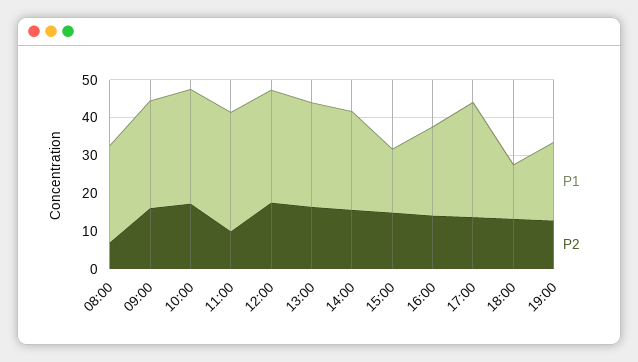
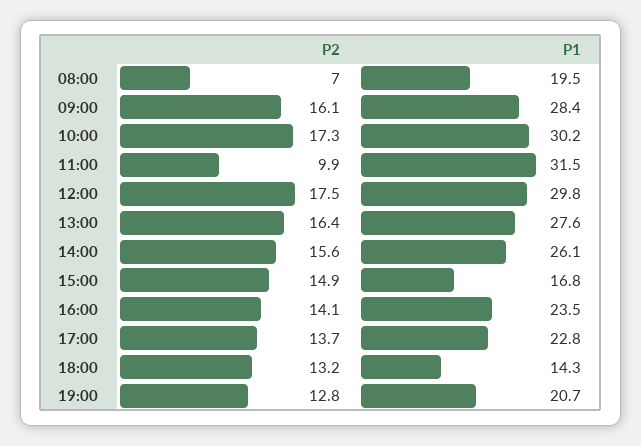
  {
    "P1": {
-     "08:00": 25,
+     "08:00": 19.5,
      "09:00": 28.4,
      "10:00": 30.2,
      "11:00": 31.5,
      "12:00": 29.8,
      "13:00": 27.6,
      "14:00": 26.1,
      "15:00": 16.8,
      "16:00": 23.5,
-     "17:00": 30,
+     "17:00": 22.8,
      "18:00": 14.3,
      "19:00": 20.7
    },
    "P2": {
      "08:00": 7,
      "09:00": 16.1,
      "10:00": 17.3,
      "11:00": 9.9,
      "12:00": 17.5,
      "13:00": 16.4,
      "14:00": 15.6,
      "15:00": 14.9,
      "16:00": 14.1,
      "17:00": 13.7,
      "18:00": 13.2,
      "19:00": 12.8
    }
  }

